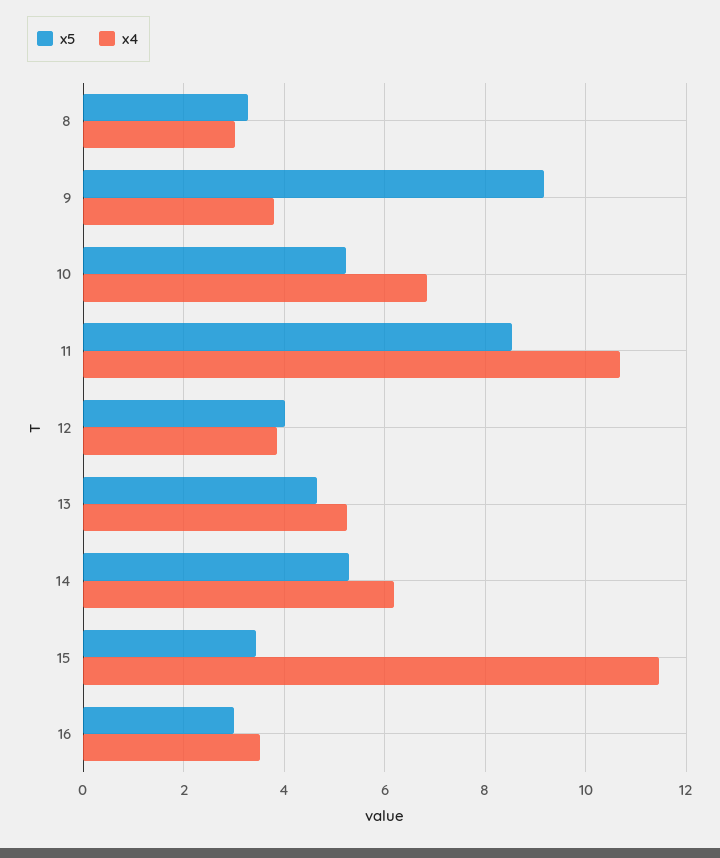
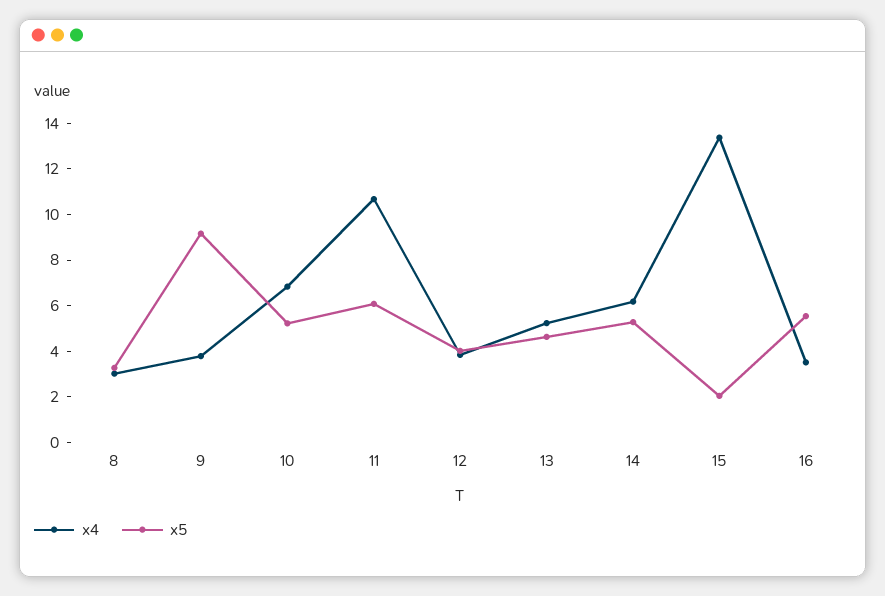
  {
    "x5": {
      "8": 3.2,
      "9": 9.2,
      "10": 5.2,
-     "11": 8.6,
+     "11": 6,
      "12": 4,
      "13": 4.6,
      "14": 5.2,
-     "15": 3.4,
+     "15": 2,
-     "16": 3
+     "16": 5.5
    },
    "x4": {
      "8": 3,
      "9": 3.8,
      "10": 6.8,
      "11": 10.6,
      "12": 3.8,
      "13": 5.2,
      "14": 6.2,
-     "15": 11.4,
+     "15": 13.5,
      "16": 3.6
    }
  }

